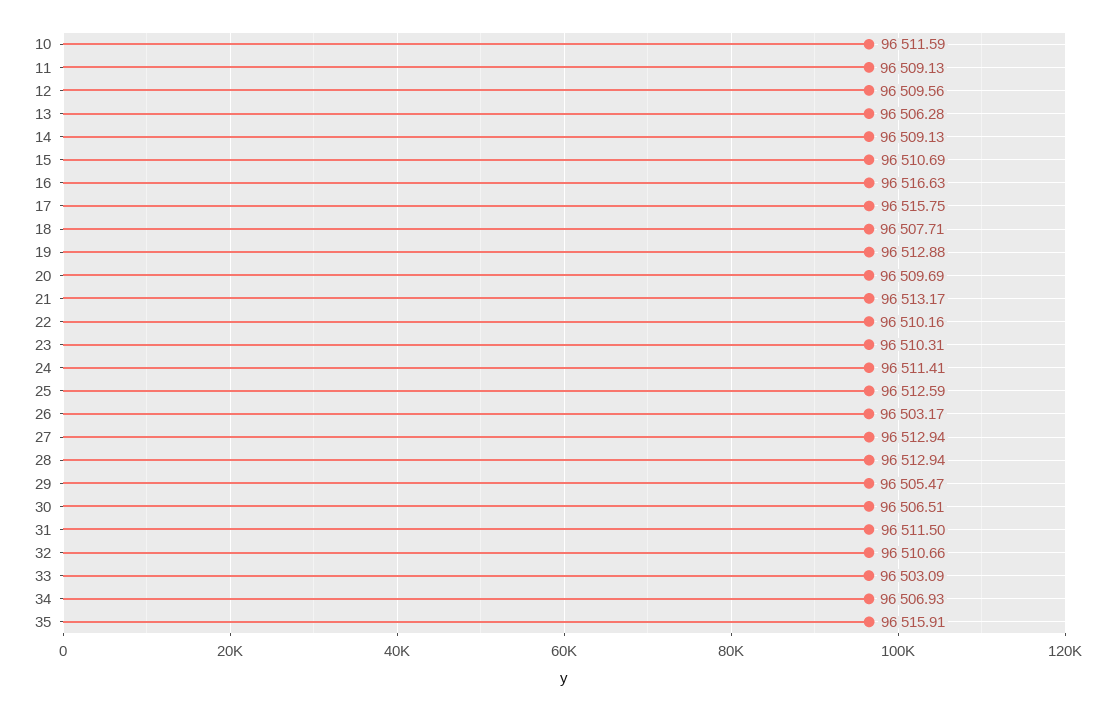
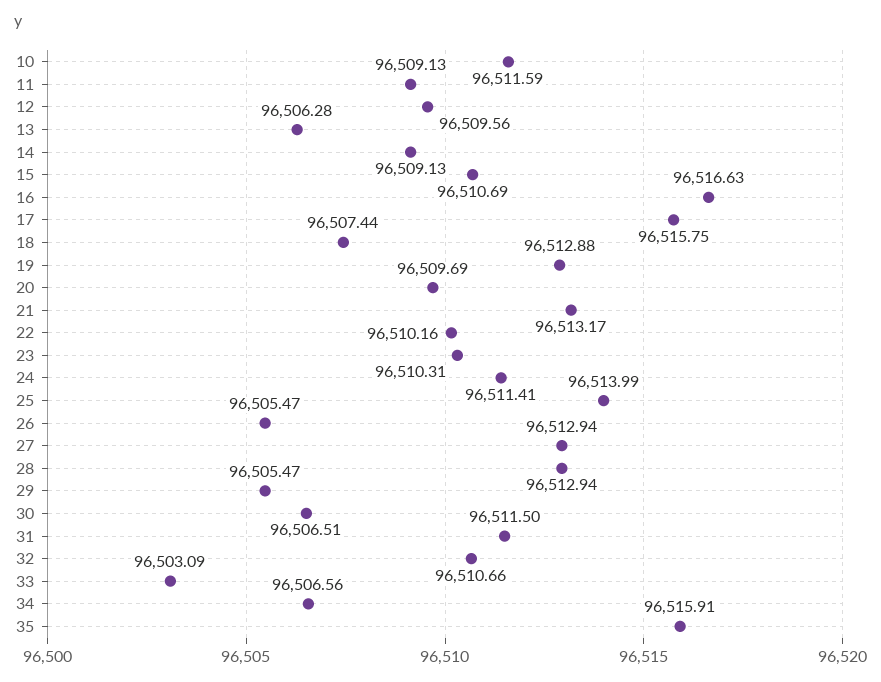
  {
    "10": 96511.59,
    "11": 96509.13,
    "12": 96509.56,
    "13": 96506.28,
    "14": 96509.13,
    "15": 96510.69,
    "16": 96516.63,
    "17": 96515.75,
-   "18": 96507.71,
+   "18": 96507.44,
    "19": 96512.88,
    "20": 96509.69,
    "21": 96513.17,
    "22": 96510.16,
    "23": 96510.31,
    "24": 96511.41,
-   "25": 96512.59,
+   "25": 96513.99,
-   "26": 96503.17,
+   "26": 96505.47,
    "27": 96512.94,
    "28": 96512.94,
    "29": 96505.47,
    "30": 96506.51,
    "31": 96511.5,
    "32": 96510.66,
    "33": 96503.09,
-   "34": 96506.93,
+   "34": 96506.56,
    "35": 96515.91
  }

